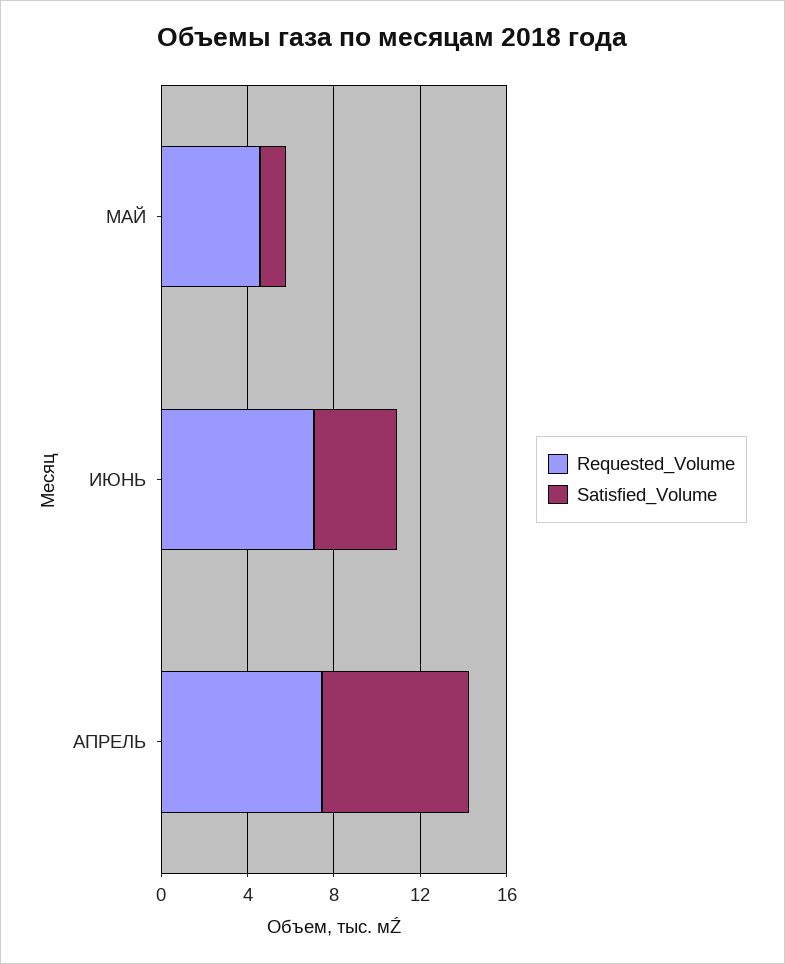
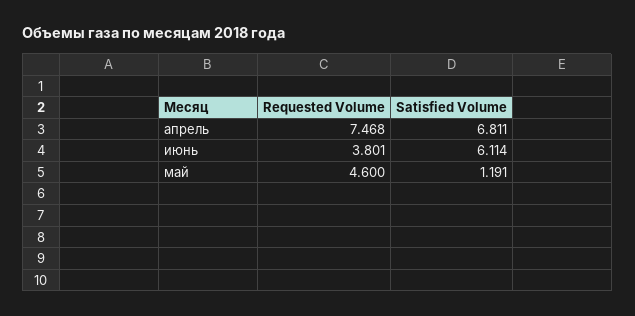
  {
    "Requested_Volume": {
      "МАЙ": 4.6,
-     "ИЮНЬ": 7,
+     "ИЮНЬ": 3.801,
      "АПРЕЛЬ": 7.468
    },
    "Satisfied_Volume": {
      "МАЙ": 1.191,
-     "ИЮНЬ": 4,
+     "ИЮНЬ": 6.114,
      "АПРЕЛЬ": 6.811
    }
  }

